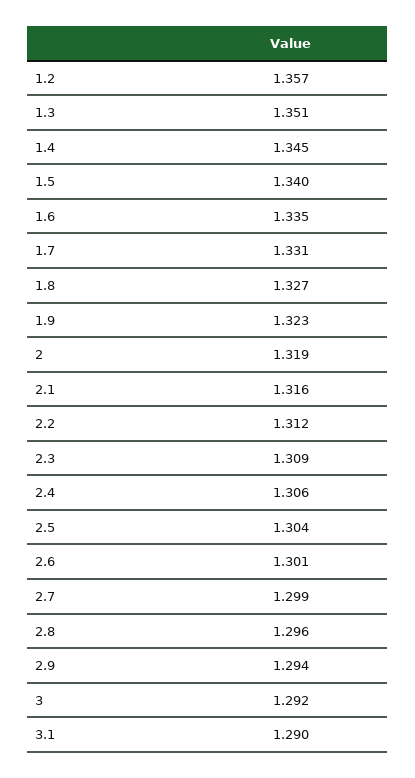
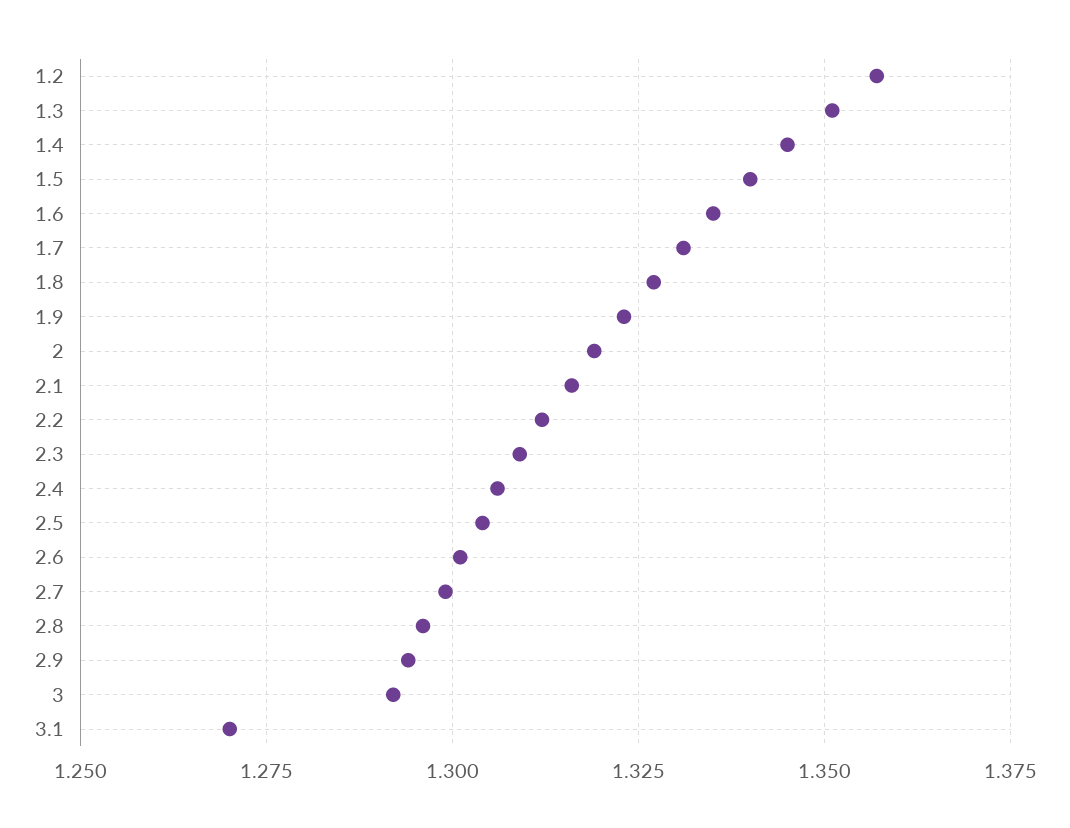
  {
    "1.2": 1.357,
    "1.3": 1.351,
    "1.4": 1.345,
    "1.5": 1.34,
    "1.6": 1.335,
    "1.7": 1.331,
    "1.8": 1.327,
    "1.9": 1.323,
    "2": 1.319,
    "2.1": 1.316,
    "2.2": 1.312,
    "2.3": 1.309,
    "2.4": 1.306,
    "2.5": 1.304,
    "2.6": 1.301,
    "2.7": 1.299,
    "2.8": 1.296,
    "2.9": 1.294,
    "3": 1.292,
-   "3.1": 1.29
+   "3.1": 1.27
  }

